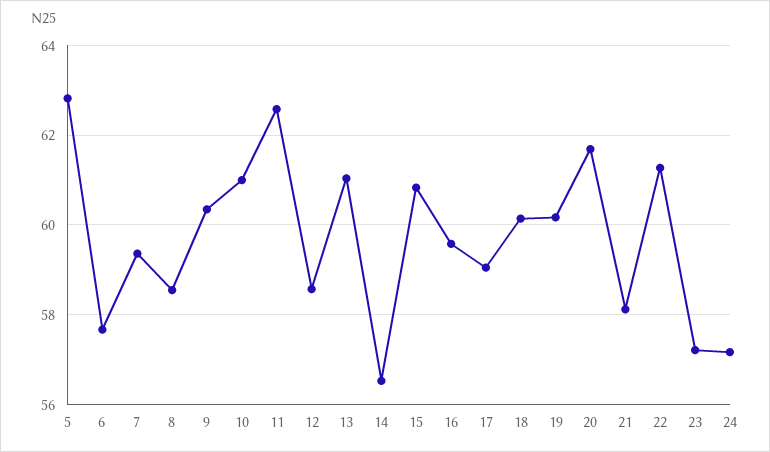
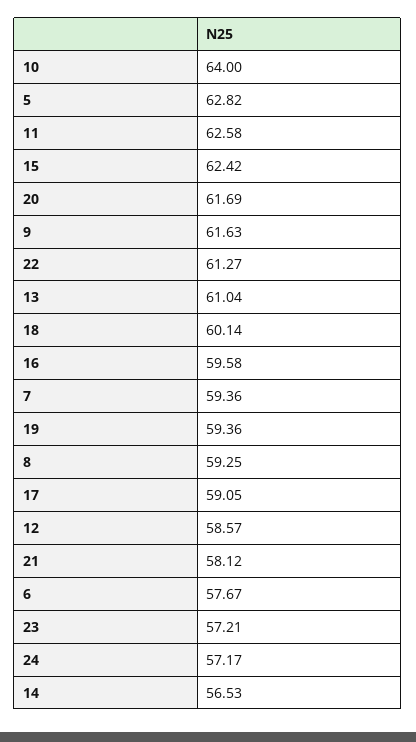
  {
    "5": 62.82,
    "6": 57.67,
    "7": 59.36,
-   "8": 58.6,
+   "8": 59.25,
-   "9": 60.4,
+   "9": 61.63,
-   "10": 61,
+   "10": 64,
    "11": 62.58,
    "12": 58.57,
    "13": 61.04,
    "14": 56.53,
-   "15": 60.8,
+   "15": 62.42,
    "16": 59.58,
    "17": 59.05,
    "18": 60.14,
-   "19": 60.2,
+   "19": 59.36,
    "20": 61.69,
    "21": 58.12,
    "22": 61.27,
    "23": 57.21,
    "24": 57.17
  }

